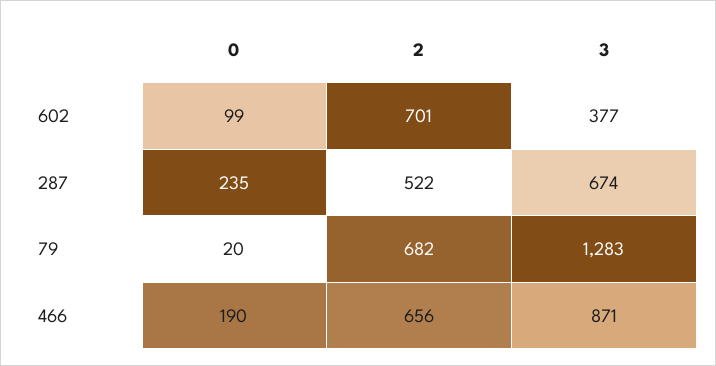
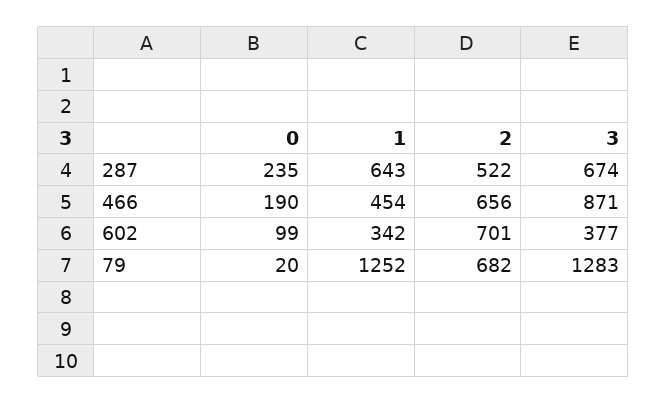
  {
    "0": {
      "602": 99,
      "287": 235,
      "79": 20,
      "466": 190
    },
    "2": {
      "602": 701,
      "287": 522,
      "79": 682,
      "466": 656
    },
    "3": {
      "602": 377,
      "287": 674,
      "79": 1283,
      "466": 871
-   }
+   },
+   "1": {
+     "287": 643,
+     "466": 454,
+     "602": 342,
+     "79": 1252
+   }
  }

